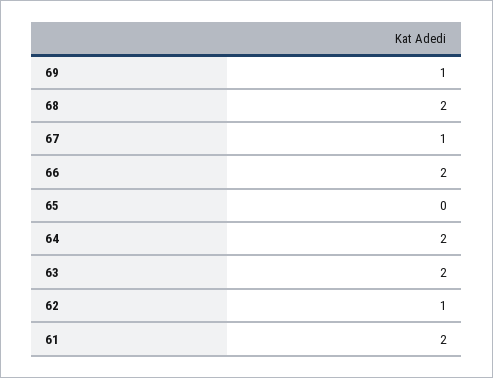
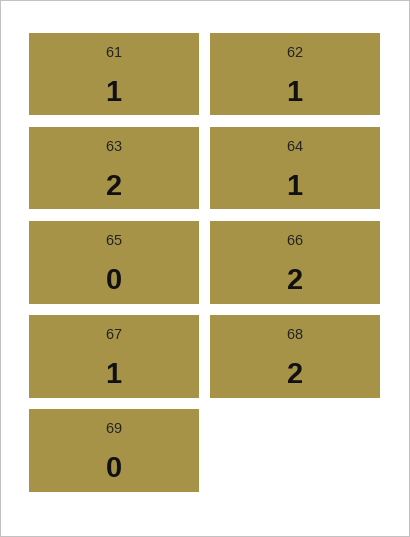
  {
-   "69": 1,
+   "69": 0,
    "68": 2,
    "67": 1,
    "66": 2,
    "65": 0,
-   "64": 2,
+   "64": 1,
    "63": 2,
    "62": 1,
-   "61": 2
+   "61": 1
  }

